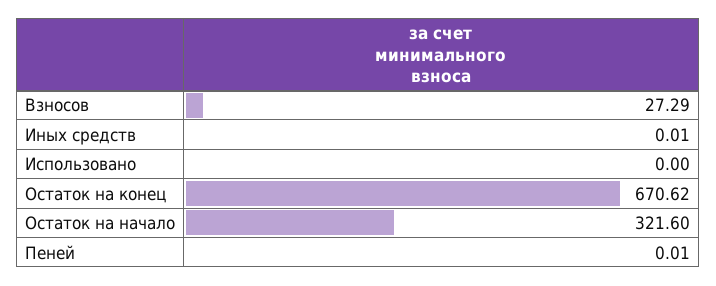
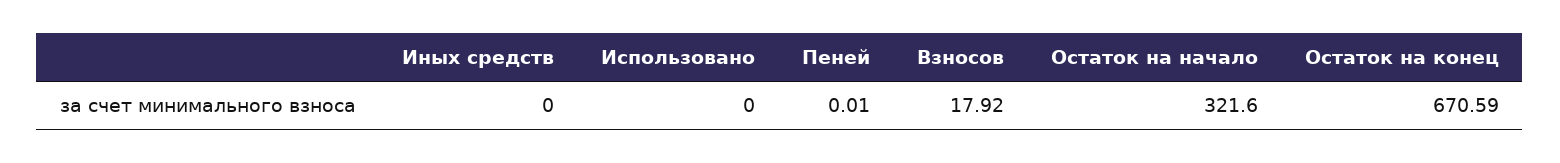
  {
-   "Взносов": 27.29,
+   "Взносов": 17.92,
-   "Иных средств": 0.01,
+   "Иных средств": 0,
    "Использовано": 0,
-   "Остаток на конец": 670.62,
+   "Остаток на конец": 670.59,
    "Остаток на начало": 321.6,
    "Пеней": 0.01
  }

